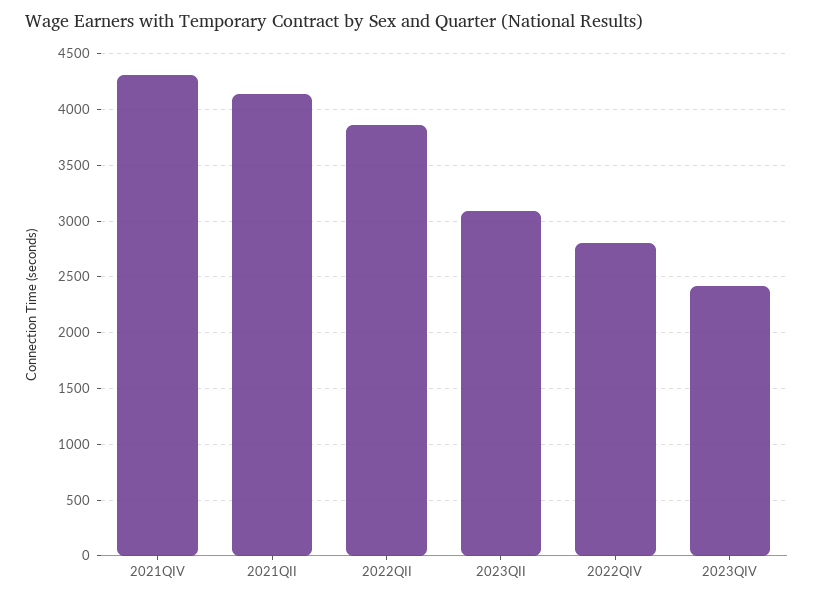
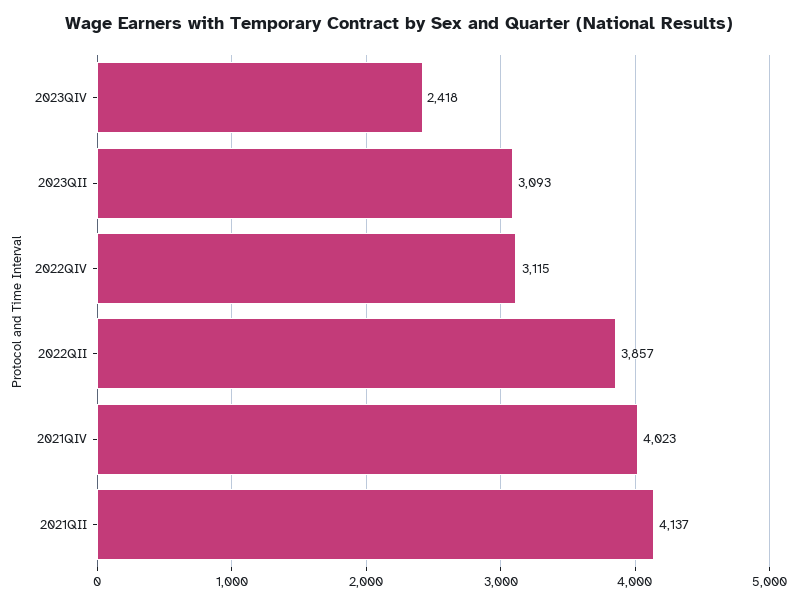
  {
-   "2021QIV": 4300,
+   "2021QIV": 4023,
    "2021QII": 4137,
    "2022QII": 3857,
    "2023QII": 3093,
-   "2022QIV": 2800,
+   "2022QIV": 3115,
    "2023QIV": 2418
  }

